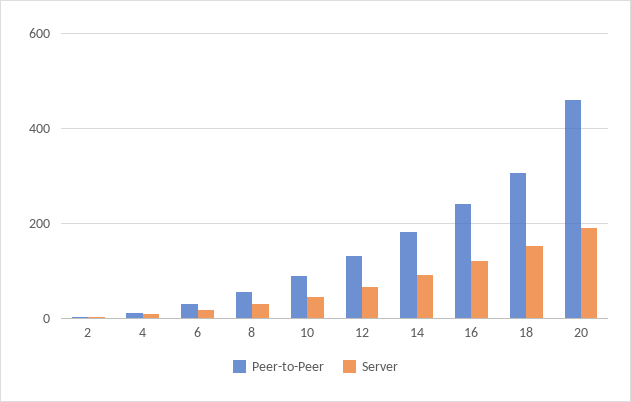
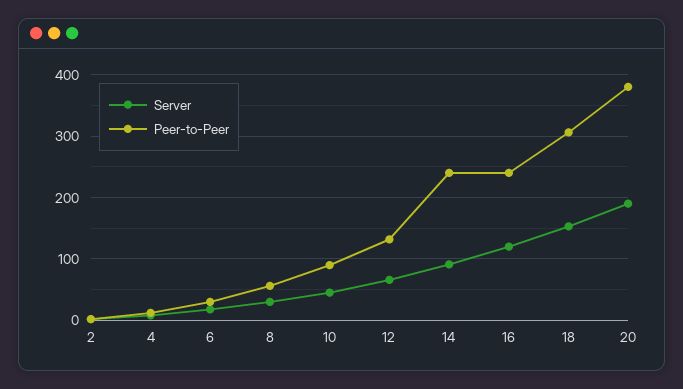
  {
    "Peer-to-Peer": {
      "2": 0,
      "4": 10,
      "6": 30,
      "8": 60,
      "10": 90,
      "12": 130,
-     "14": 180,
+     "14": 240,
      "16": 240,
      "18": 310,
-     "20": 460
+     "20": 380
    },
    "Server": {
      "2": 0,
      "4": 10,
      "6": 20,
      "8": 30,
      "10": 50,
      "12": 70,
      "14": 90,
      "16": 120,
      "18": 150,
      "20": 190
    }
  }

